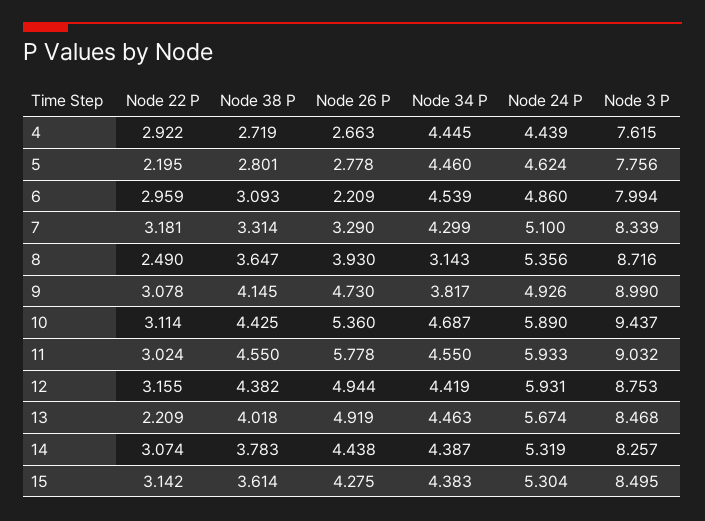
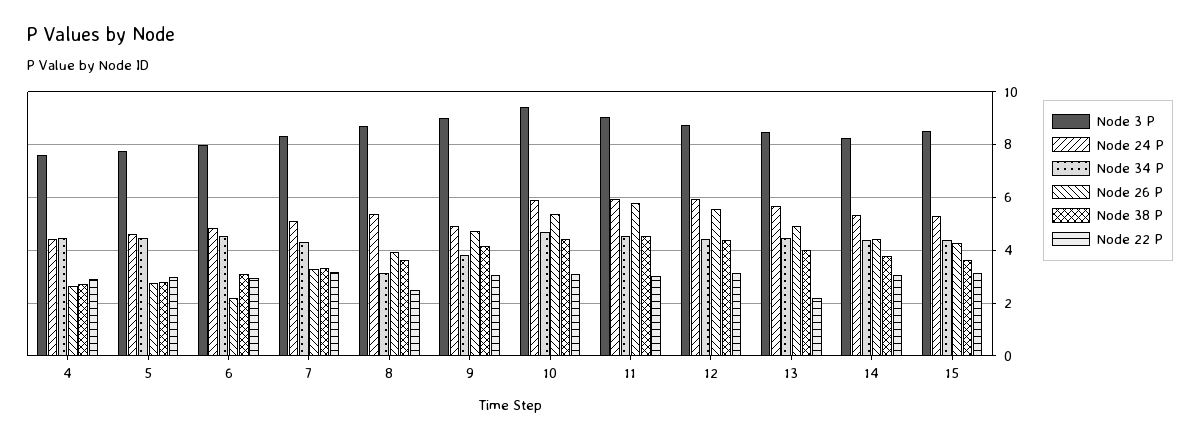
  {
    "Node 22 P": {
      "4": 2.922,
-     "5": 2.195,
+     "5": 3,
      "6": 2.959,
      "7": 3.181,
      "8": 2.49,
      "9": 3.078,
      "10": 3.114,
      "11": 3.024,
      "12": 3.155,
      "13": 2.209,
      "14": 3.074,
      "15": 3.142
    },
    "Node 38 P": {
      "4": 2.719,
      "5": 2.801,
      "6": 3.093,
      "7": 3.314,
      "8": 3.647,
      "9": 4.145,
      "10": 4.425,
      "11": 4.55,
      "12": 4.382,
      "13": 4.018,
      "14": 3.783,
      "15": 3.614
    },
    "Node 26 P": {
      "4": 2.663,
      "5": 2.778,
      "6": 2.209,
      "7": 3.29,
      "8": 3.93,
      "9": 4.73,
      "10": 5.36,
      "11": 5.778,
-     "12": 4.944,
+     "12": 5.5,
      "13": 4.919,
      "14": 4.438,
      "15": 4.275
    },
    "Node 34 P": {
      "4": 4.445,
      "5": 4.46,
      "6": 4.539,
      "7": 4.299,
      "8": 3.143,
      "9": 3.817,
      "10": 4.687,
      "11": 4.55,
      "12": 4.419,
      "13": 4.463,
      "14": 4.387,
      "15": 4.383
    },
    "Node 24 P": {
      "4": 4.439,
      "5": 4.624,
      "6": 4.86,
      "7": 5.1,
      "8": 5.356,
      "9": 4.926,
      "10": 5.89,
      "11": 5.933,
      "12": 5.931,
      "13": 5.674,
      "14": 5.319,
      "15": 5.304
    },
    "Node 3 P": {
      "4": 7.615,
      "5": 7.756,
      "6": 7.994,
      "7": 8.339,
      "8": 8.716,
      "9": 8.99,
      "10": 9.437,
      "11": 9.032,
      "12": 8.753,
      "13": 8.468,
      "14": 8.257,
      "15": 8.495
    }
  }

